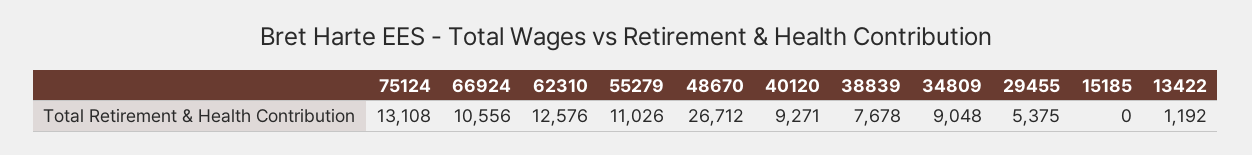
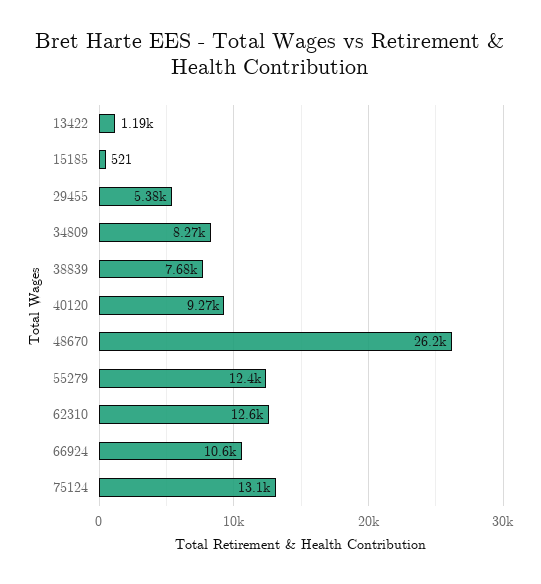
  {
    "75124": 13108,
    "66924": 10556,
    "62310": 12576,
-   "55279": 11026,
+   "55279": 12400,
-   "48670": 26712,
+   "48670": 26200,
    "40120": 9271,
    "38839": 7678,
-   "34809": 9048,
+   "34809": 8270,
    "29455": 5375,
-   "15185": 0,
+   "15185": 521,
    "13422": 1192
  }

